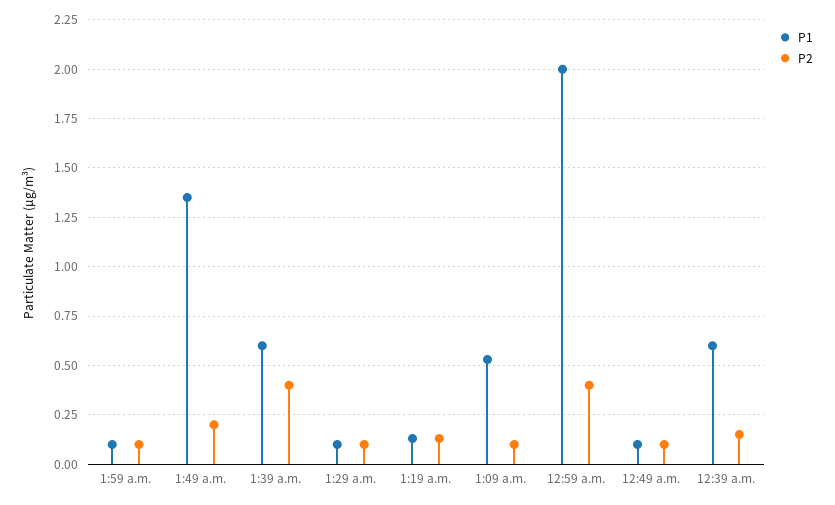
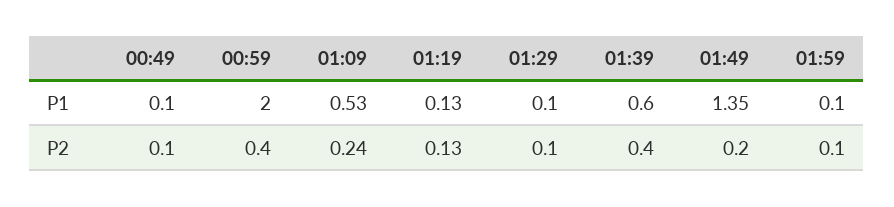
  {
    "P1": {
      "1:59 a.m.": 0.1,
      "1:49 a.m.": 1.35,
      "1:39 a.m.": 0.6,
      "1:29 a.m.": 0.1,
      "1:19 a.m.": 0.13,
      "1:09 a.m.": 0.53,
      "12:59 a.m.": 2,
-     "12:49 a.m.": 0.1,
+     "12:49 a.m.": 0.1
-     "12:39 a.m.": 0.6
    },
    "P2": {
      "1:59 a.m.": 0.1,
      "1:49 a.m.": 0.2,
      "1:39 a.m.": 0.4,
      "1:29 a.m.": 0.1,
      "1:19 a.m.": 0.13,
-     "1:09 a.m.": 0.1,
+     "1:09 a.m.": 0.24,
      "12:59 a.m.": 0.4,
-     "12:49 a.m.": 0.1,
+     "12:49 a.m.": 0.1
-     "12:39 a.m.": 0.15
    }
  }

